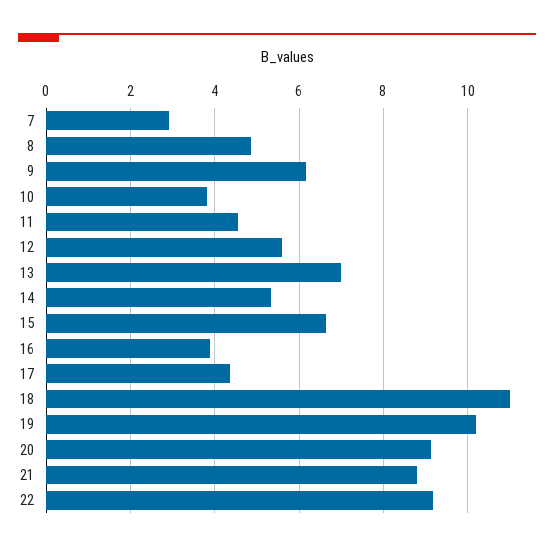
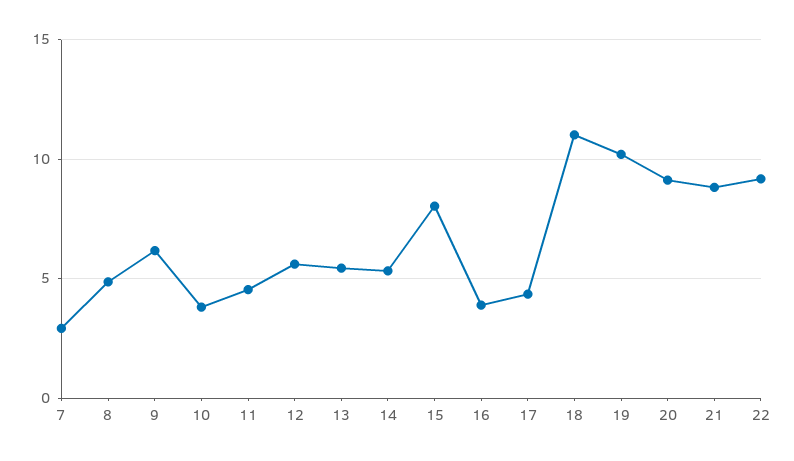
  {
    "7": 3,
    "8": 4.8,
    "9": 6.2,
    "10": 3.8,
    "11": 4.6,
    "12": 5.6,
-   "13": 7,
+   "13": 5.5,
    "14": 5.4,
-   "15": 6.6,
+   "15": 8,
    "16": 3.8,
    "17": 4.4,
    "18": 11,
    "19": 10.2,
    "20": 9.2,
    "21": 8.8,
    "22": 9.2
  }

